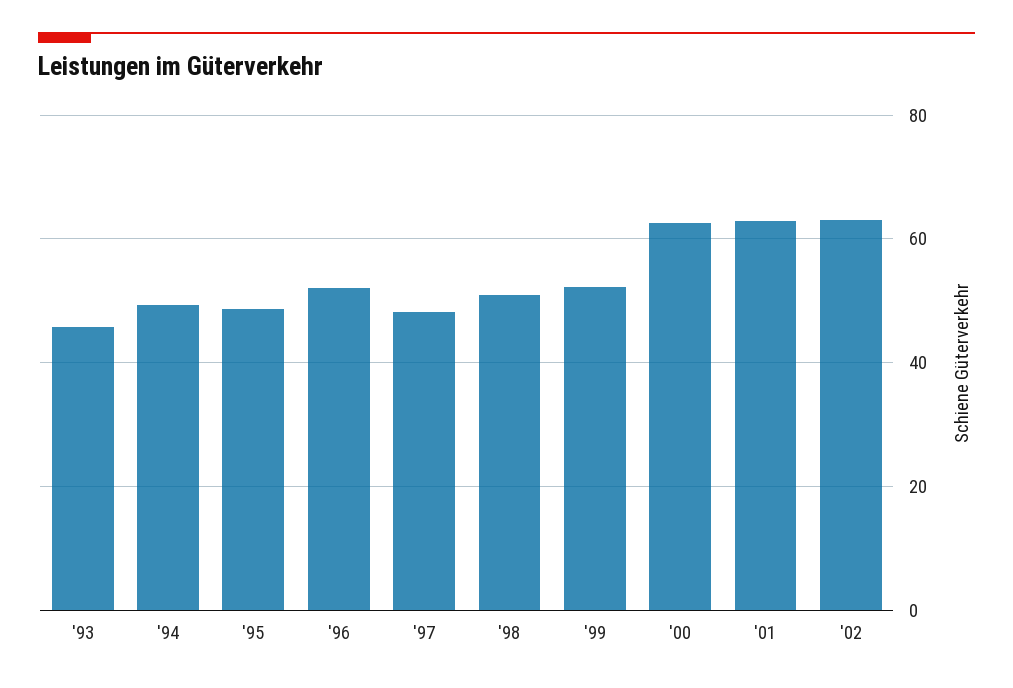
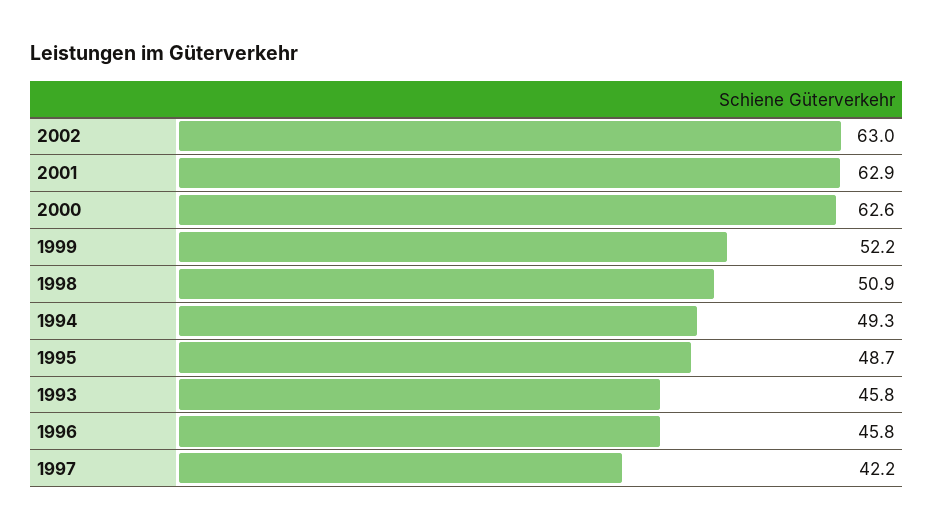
  {
    "'93": 45.8,
    "'94": 49.3,
    "'95": 48.7,
-   "'96": 52,
+   "'96": 45.8,
-   "'97": 48,
+   "'97": 42.2,
    "'98": 50.9,
    "'99": 52.2,
    "'00": 62.6,
    "'01": 62.9,
    "'02": 63
  }

